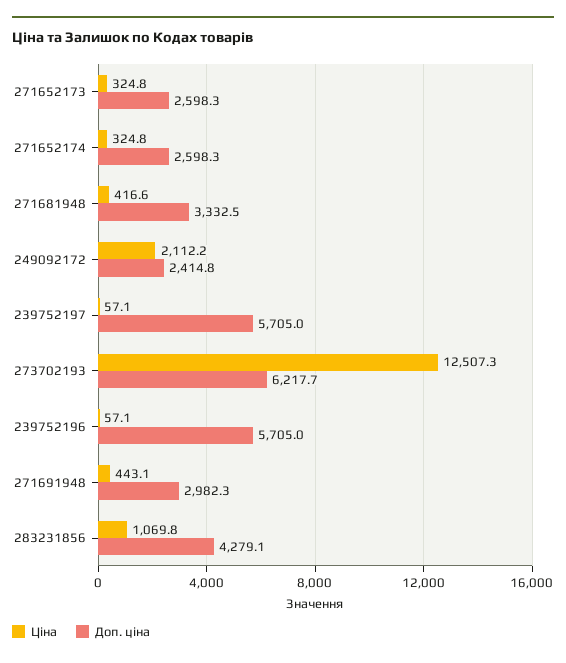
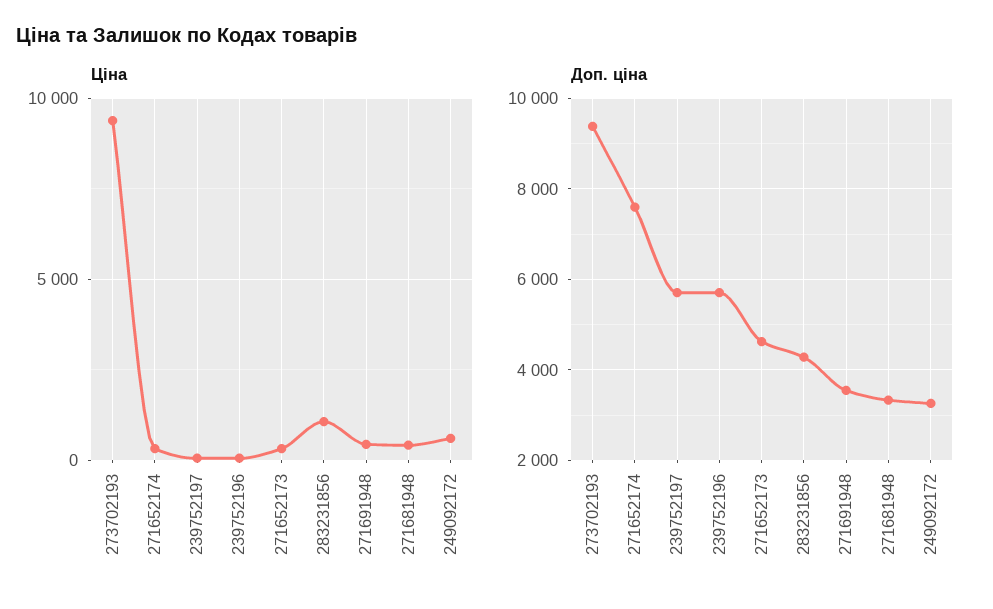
  {
    "Ціна": {
      "271652173": 324.8,
      "271652174": 324.8,
      "271681948": 416.6,
-     "249092172": 2112.2,
+     "249092172": 500,
      "239752197": 57.1,
-     "273702193": 12507.3,
+     "273702193": 9500,
      "239752196": 57.1,
      "271691948": 443.1,
      "283231856": 1069.8
    },
    "Доп. ціна": {
-     "271652173": 2598.3,
+     "271652173": 4600,
-     "271652174": 2598.3,
+     "271652174": 7600,
      "271681948": 3332.5,
-     "249092172": 2414.8,
+     "249092172": 3200,
      "239752197": 5705,
-     "273702193": 6217.7,
+     "273702193": 9400,
      "239752196": 5705,
-     "271691948": 2982.3,
+     "271691948": 3600,
      "283231856": 4279.1
    }
  }

